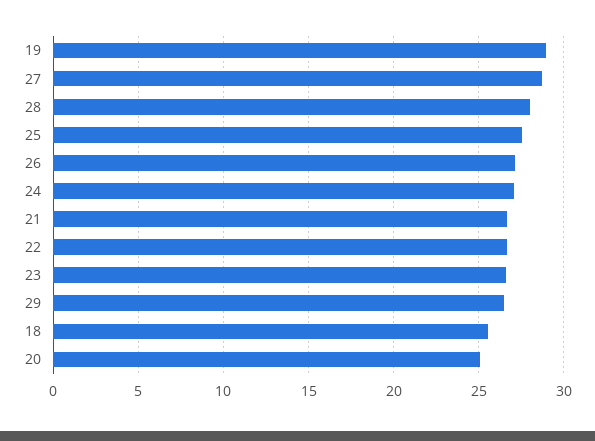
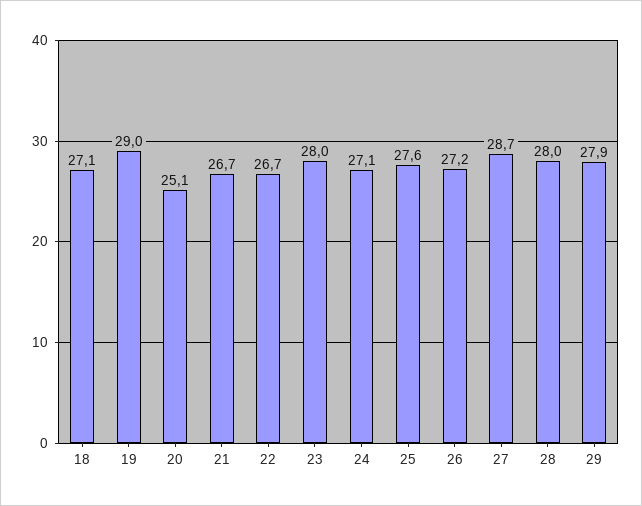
  {
    "19": 29,
    "27": 28.7,
    "28": 28,
    "25": 27.6,
    "26": 27.2,
    "24": 27.1,
    "21": 26.7,
    "22": 26.7,
-   "23": 26.5,
+   "23": 28,
-   "29": 26.5,
+   "29": 27.9,
-   "18": 25.5,
+   "18": 27.1,
    "20": 25.1
  }

